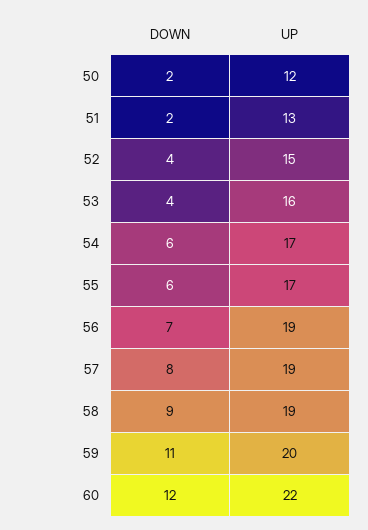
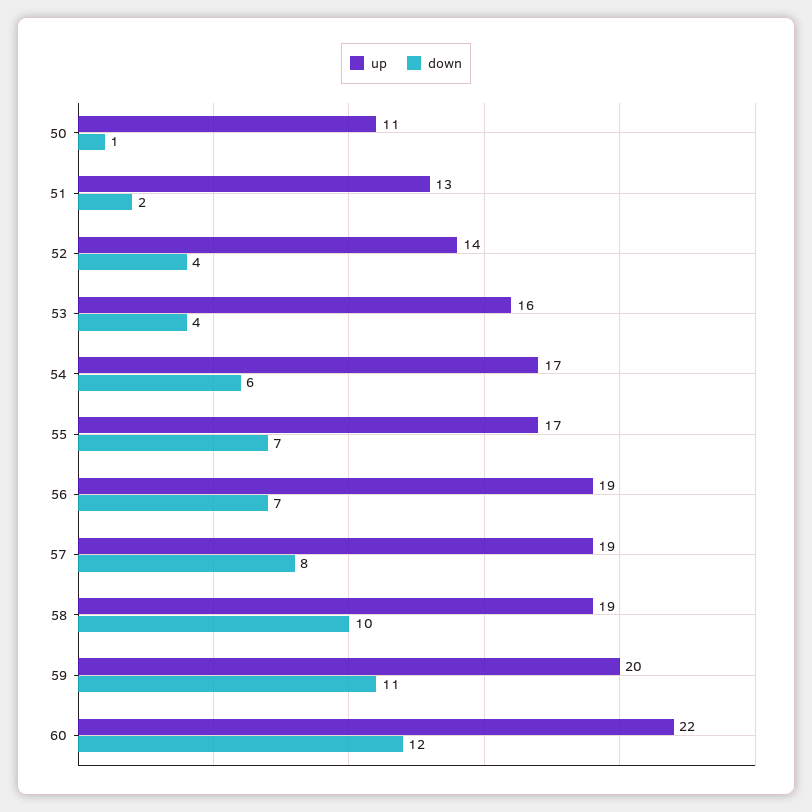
  {
    "DOWN": {
-     "50": 2,
+     "50": 1,
      "51": 2,
      "52": 4,
      "53": 4,
      "54": 6,
-     "55": 6,
+     "55": 7,
      "56": 7,
      "57": 8,
-     "58": 9,
+     "58": 10,
      "59": 11,
      "60": 12
    },
    "UP": {
-     "50": 12,
+     "50": 11,
      "51": 13,
-     "52": 15,
+     "52": 14,
      "53": 16,
      "54": 17,
      "55": 17,
      "56": 19,
      "57": 19,
      "58": 19,
      "59": 20,
      "60": 22
    }
  }

